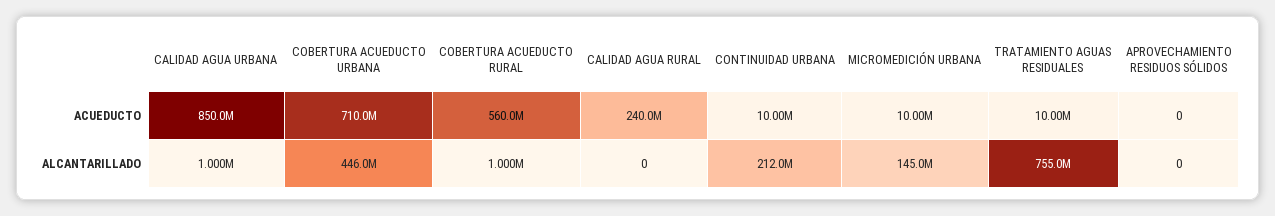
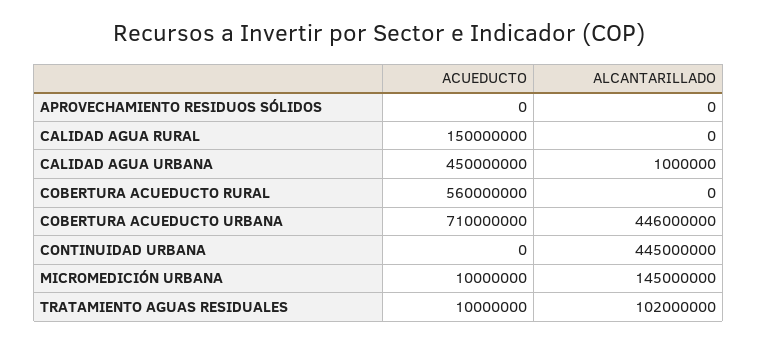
  {
    "CALIDAD AGUA URBANA": {
-     "ACUEDUCTO": 850000000,
+     "ACUEDUCTO": 450000000,
      "ALCANTARILLADO": 1000000
    },
    "COBERTURA ACUEDUCTO URBANA": {
      "ACUEDUCTO": 710000000,
      "ALCANTARILLADO": 446000000
    },
    "COBERTURA ACUEDUCTO RURAL": {
      "ACUEDUCTO": 560000000,
-     "ALCANTARILLADO": 1000000
+     "ALCANTARILLADO": 0
    },
    "CALIDAD AGUA RURAL": {
-     "ACUEDUCTO": 240000000,
+     "ACUEDUCTO": 150000000,
      "ALCANTARILLADO": 0
    },
    "CONTINUIDAD URBANA": {
-     "ACUEDUCTO": 10000000,
+     "ACUEDUCTO": 0,
-     "ALCANTARILLADO": 212000000
+     "ALCANTARILLADO": 445000000
    },
    "MICROMEDICIÓN URBANA": {
      "ACUEDUCTO": 10000000,
      "ALCANTARILLADO": 145000000
    },
    "TRATAMIENTO AGUAS RESIDUALES": {
      "ACUEDUCTO": 10000000,
-     "ALCANTARILLADO": 755000000
+     "ALCANTARILLADO": 102000000
    },
    "APROVECHAMIENTO RESIDUOS SÓLIDOS": {
      "ACUEDUCTO": 0,
      "ALCANTARILLADO": 0
    }
  }

